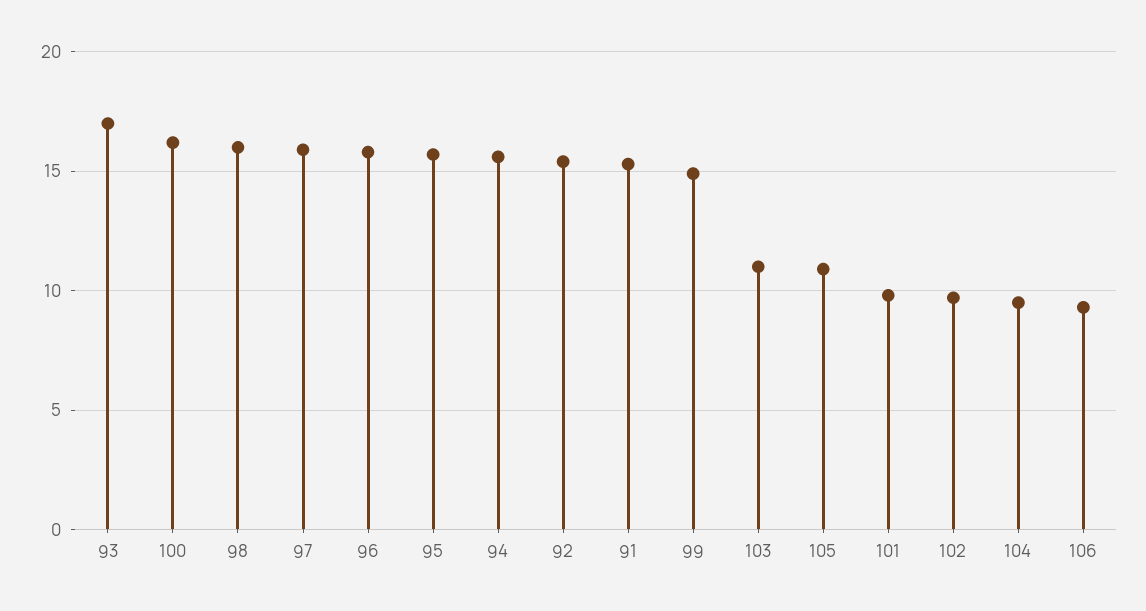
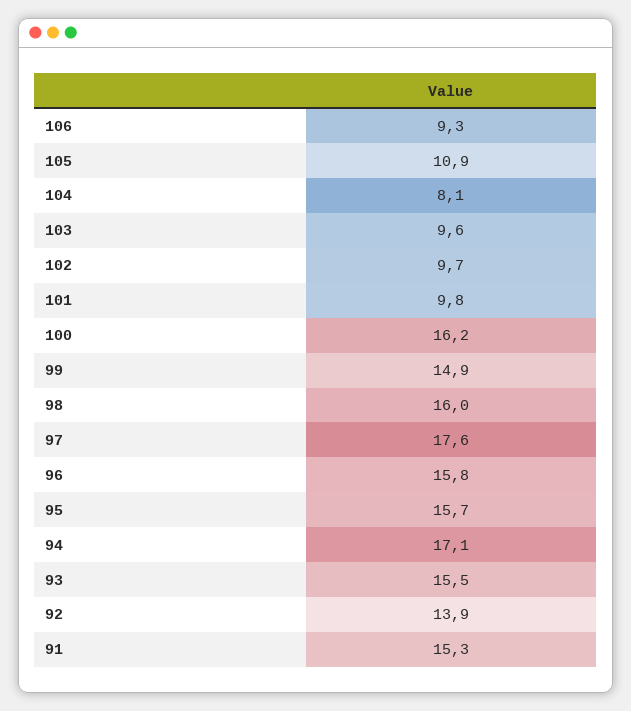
  {
-   "93": 17,
+   "93": 15.5,
    "100": 16.2,
    "98": 16,
-   "97": 16,
+   "97": 17.6,
    "96": 15.8,
    "95": 15.7,
-   "94": 15.5,
+   "94": 17.1,
-   "92": 15.5,
+   "92": 13.9,
    "91": 15.3,
    "99": 14.9,
-   "103": 11,
+   "103": 9.6,
    "105": 10.9,
    "101": 9.8,
    "102": 9.7,
-   "104": 9.5,
+   "104": 8.1,
    "106": 9.3
  }

